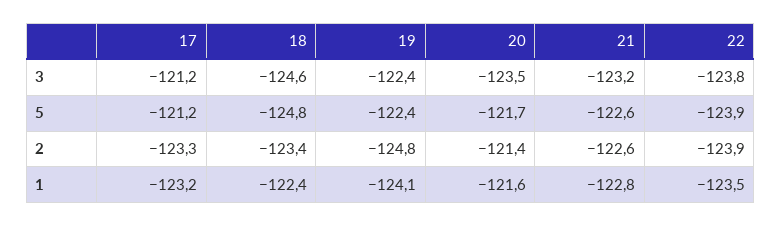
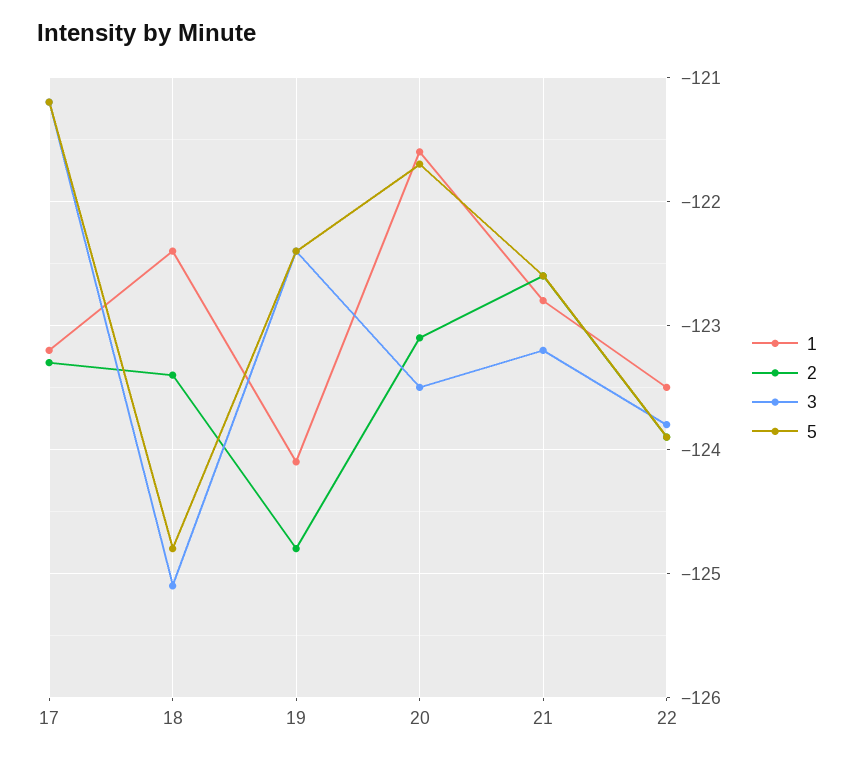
  {
    "3": {
      "17": -121.2,
-     "18": -124.6,
+     "18": -125.1,
      "19": -122.4,
      "20": -123.5,
      "21": -123.2,
      "22": -123.8
    },
    "5": {
      "17": -121.2,
      "18": -124.8,
      "19": -122.4,
      "20": -121.7,
      "21": -122.6,
      "22": -123.9
    },
    "2": {
      "17": -123.3,
      "18": -123.4,
      "19": -124.8,
-     "20": -121.4,
+     "20": -123.1,
      "21": -122.6,
      "22": -123.9
    },
    "1": {
      "17": -123.2,
      "18": -122.4,
      "19": -124.1,
      "20": -121.6,
      "21": -122.8,
      "22": -123.5
    }
  }

